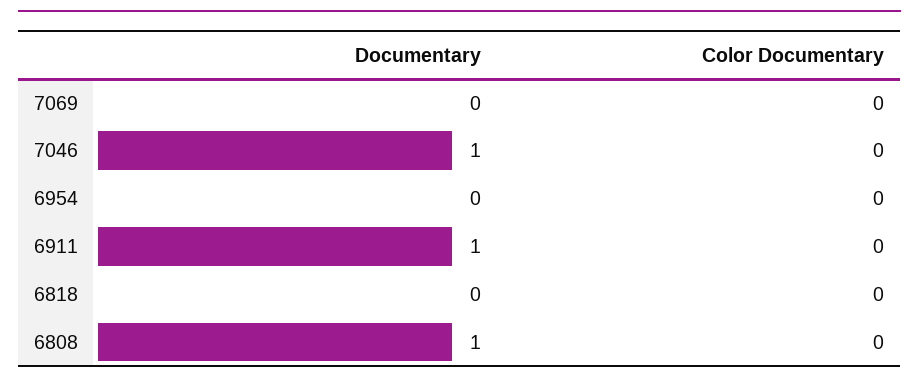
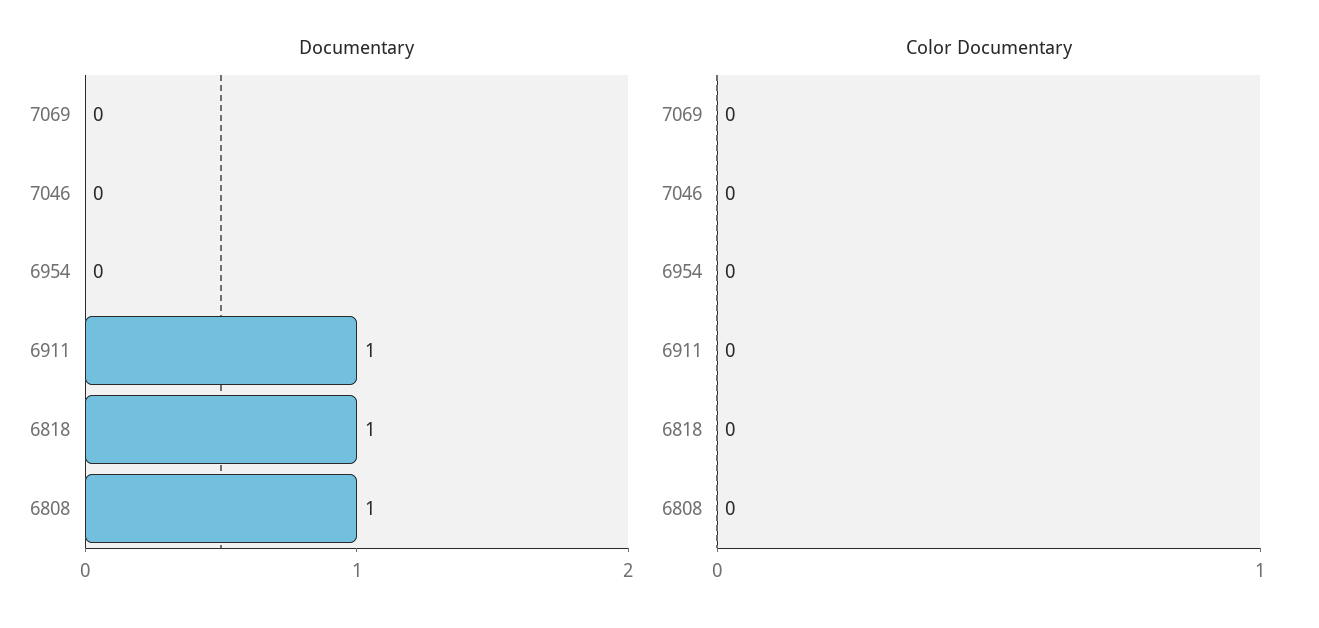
  {
    "Documentary": {
      "7069": 0,
-     "7046": 1,
+     "7046": 0,
      "6954": 0,
      "6911": 1,
-     "6818": 0,
+     "6818": 1,
      "6808": 1
    },
    "Color Documentary": {
      "7069": 0,
      "7046": 0,
      "6954": 0,
      "6911": 0,
      "6818": 0,
      "6808": 0
    }
  }

